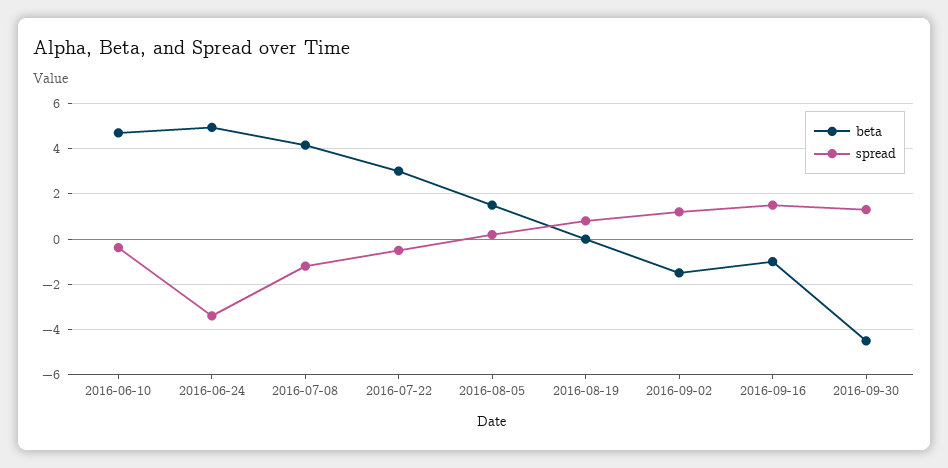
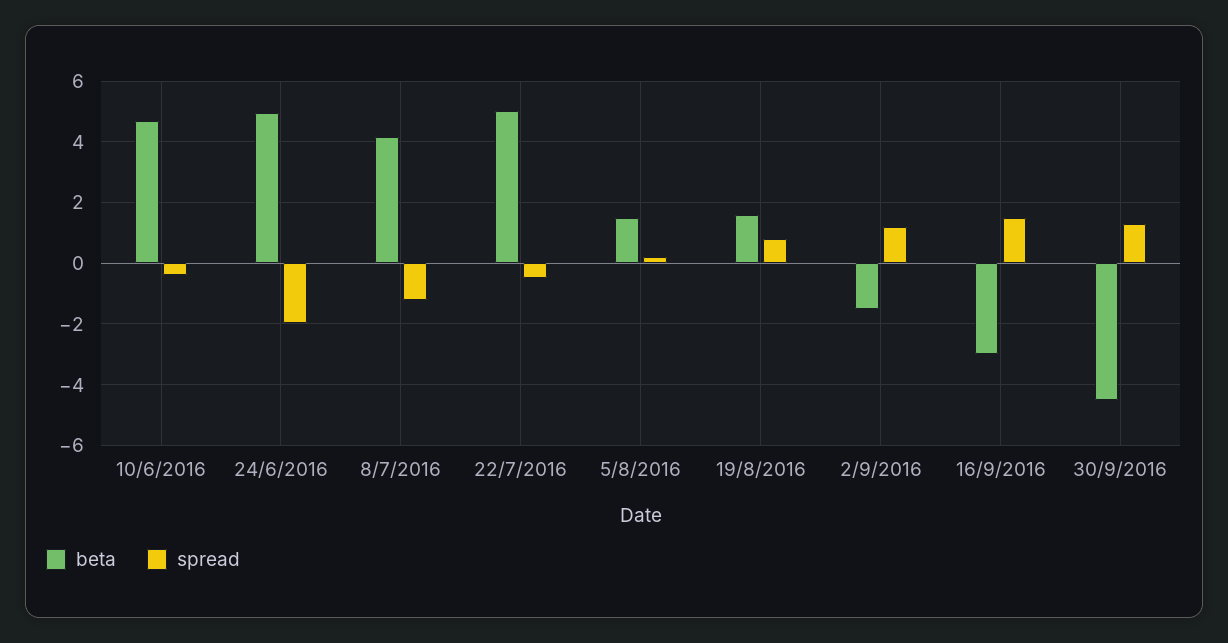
  {
    "beta": {
      "2016-06-10": 4.8,
      "2016-06-24": 5,
      "2016-07-08": 4.2,
-     "2016-07-22": 3,
+     "2016-07-22": 5,
      "2016-08-05": 1.6,
-     "2016-08-19": 0,
+     "2016-08-19": 1.6,
      "2016-09-02": -1.6,
-     "2016-09-16": -1,
+     "2016-09-16": -3,
      "2016-09-30": -4.6
    },
    "spread": {
      "2016-06-10": -0.4,
-     "2016-06-24": -3.5,
+     "2016-06-24": -2,
      "2016-07-08": -1.2,
      "2016-07-22": -0.6,
      "2016-08-05": 0.2,
      "2016-08-19": 0.8,
      "2016-09-02": 1.2,
      "2016-09-16": 1.6,
      "2016-09-30": 1.4
    }
  }

